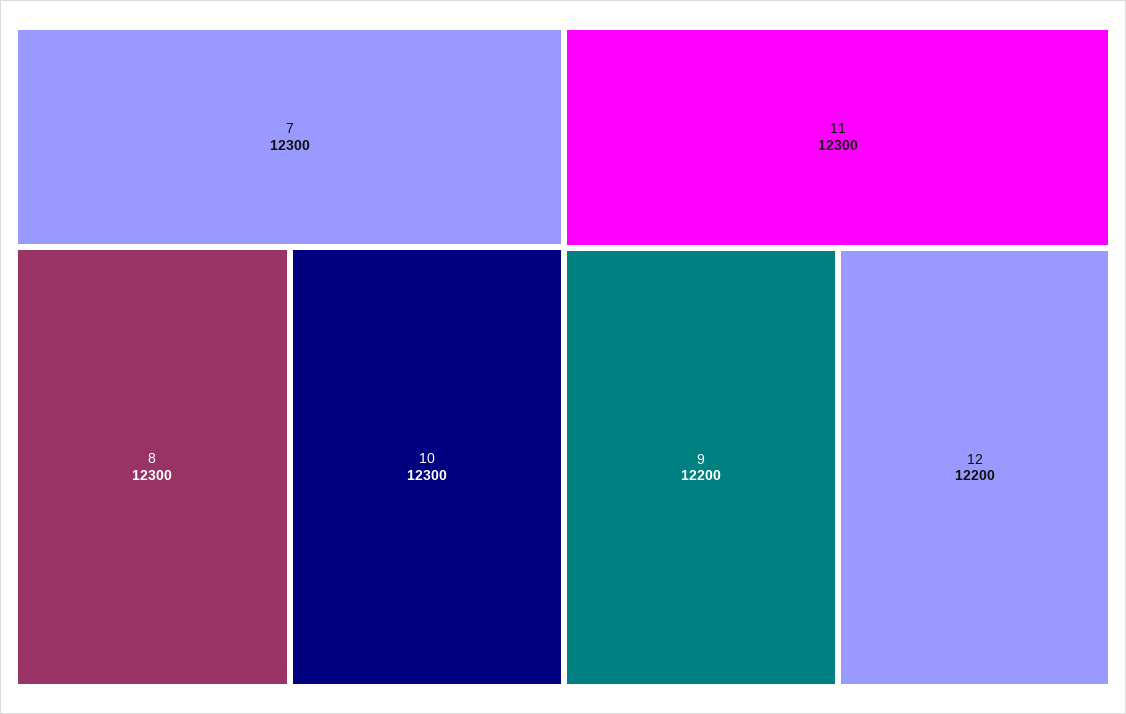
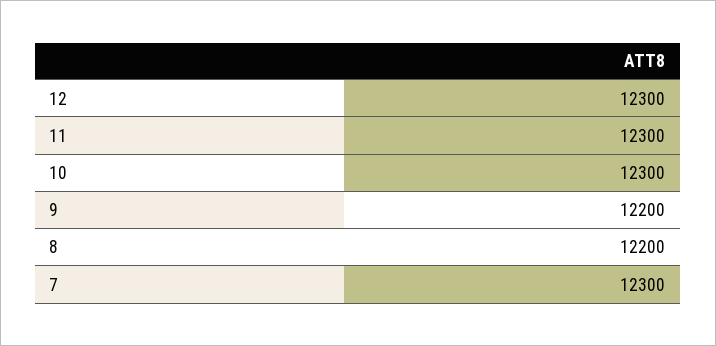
  {
    "7": 12300,
-   "8": 12300,
+   "8": 12200,
    "10": 12300,
    "11": 12300,
    "9": 12200,
-   "12": 12200
+   "12": 12300
  }

